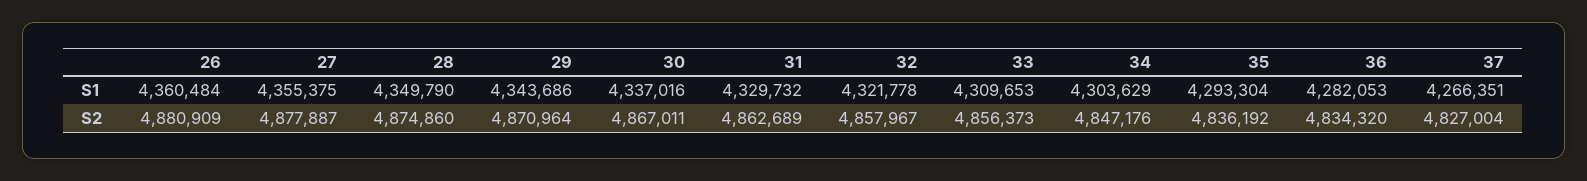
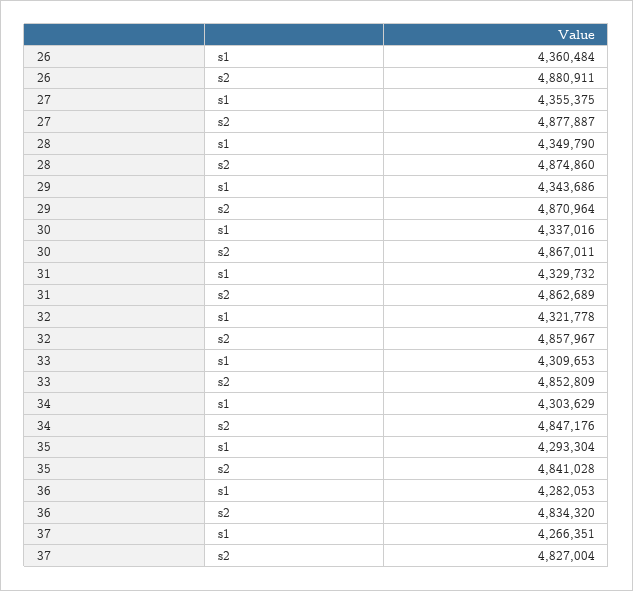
  {
    "26": {
      "S1": 4360484,
-     "S2": 4880909
+     "S2": 4880911
    },
    "27": {
      "S1": 4355375,
      "S2": 4877887
    },
    "28": {
      "S1": 4349790,
      "S2": 4874860
    },
    "29": {
      "S1": 4343686,
      "S2": 4870964
    },
    "30": {
      "S1": 4337016,
      "S2": 4867011
    },
    "31": {
      "S1": 4329732,
      "S2": 4862689
    },
    "32": {
      "S1": 4321778,
      "S2": 4857967
    },
    "33": {
      "S1": 4309653,
-     "S2": 4856373
+     "S2": 4852809
    },
    "34": {
      "S1": 4303629,
      "S2": 4847176
    },
    "35": {
      "S1": 4293304,
-     "S2": 4836192
+     "S2": 4841028
    },
    "36": {
      "S1": 4282053,
      "S2": 4834320
    },
    "37": {
      "S1": 4266351,
      "S2": 4827004
    }
  }

